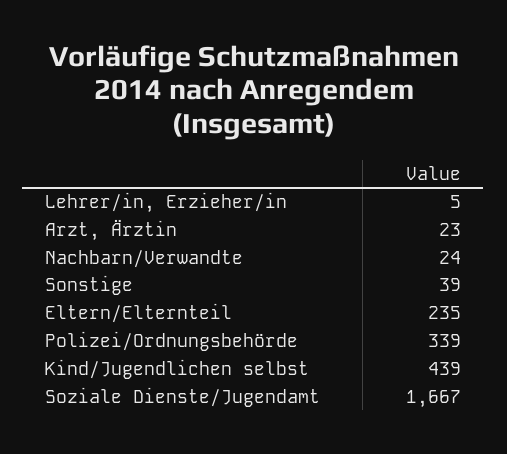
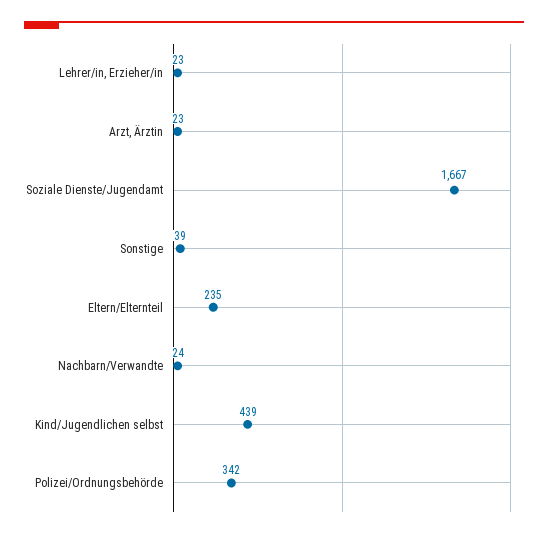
  {
-   "Lehrer/in, Erzieher/in": 5,
+   "Lehrer/in, Erzieher/in": 23,
    "Arzt, Ärztin": 23,
    "Nachbarn/Verwandte": 24,
    "Sonstige": 39,
    "Eltern/Elternteil": 235,
-   "Polizei/Ordnungsbehörde": 339,
+   "Polizei/Ordnungsbehörde": 342,
    "Kind/Jugendlichen selbst": 439,
    "Soziale Dienste/Jugendamt": 1667
  }

